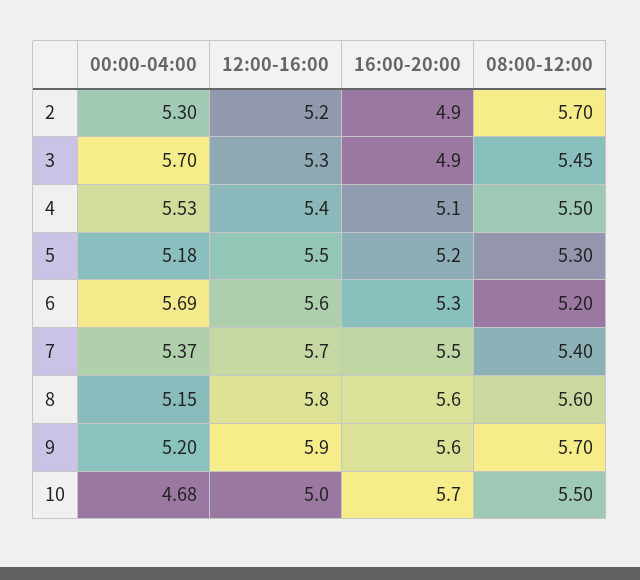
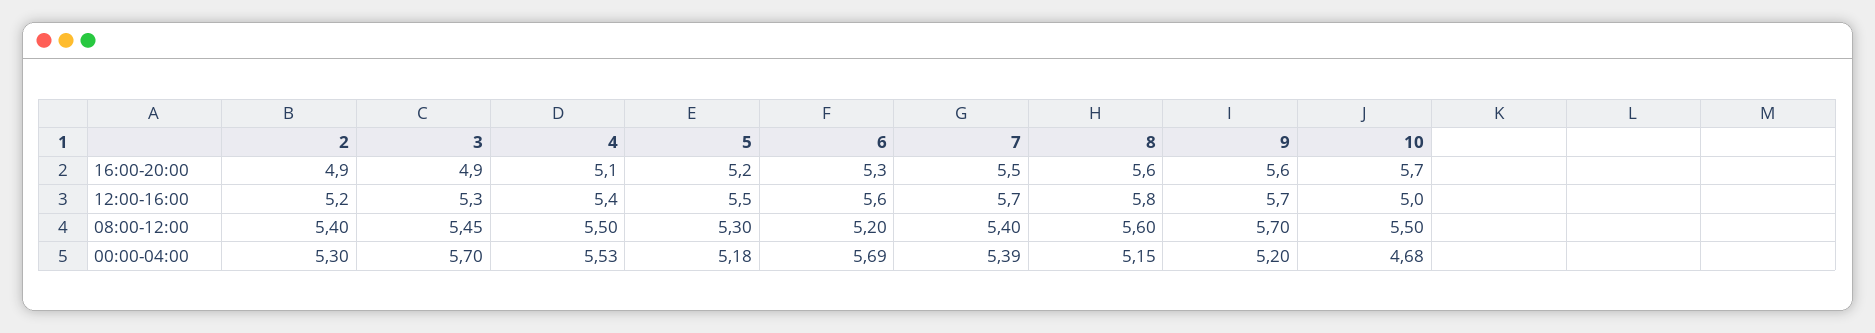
  {
    "00:00-04:00": {
      "2": 5.3,
      "3": 5.7,
      "4": 5.53,
      "5": 5.18,
      "6": 5.69,
-     "7": 5.37,
+     "7": 5.39,
      "8": 5.15,
      "9": 5.2,
      "10": 4.68
    },
    "12:00-16:00": {
      "2": 5.2,
      "3": 5.3,
      "4": 5.4,
      "5": 5.5,
      "6": 5.6,
      "7": 5.7,
      "8": 5.8,
-     "9": 5.9,
+     "9": 5.7,
      "10": 5
    },
    "16:00-20:00": {
      "2": 4.9,
      "3": 4.9,
      "4": 5.1,
      "5": 5.2,
      "6": 5.3,
      "7": 5.5,
      "8": 5.6,
      "9": 5.6,
      "10": 5.7
    },
    "08:00-12:00": {
-     "2": 5.7,
+     "2": 5.4,
      "3": 5.45,
      "4": 5.5,
      "5": 5.3,
      "6": 5.2,
      "7": 5.4,
      "8": 5.6,
      "9": 5.7,
      "10": 5.5
    }
  }

